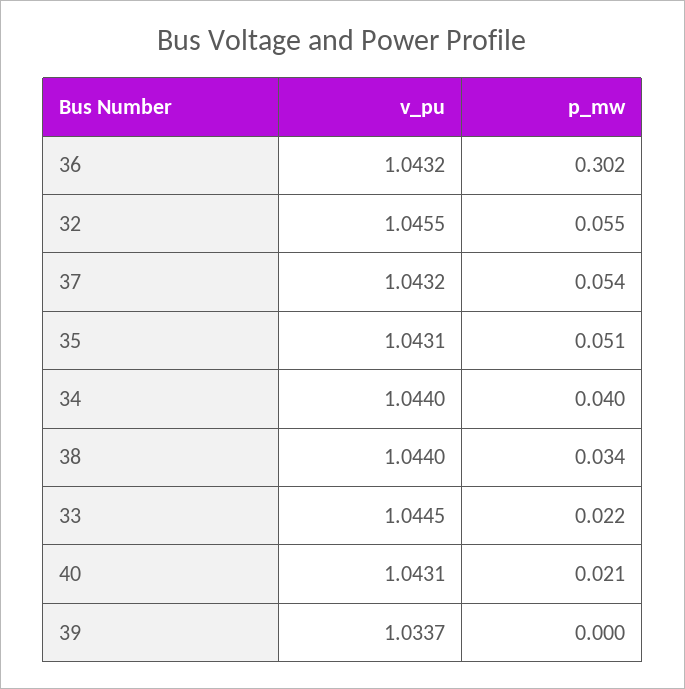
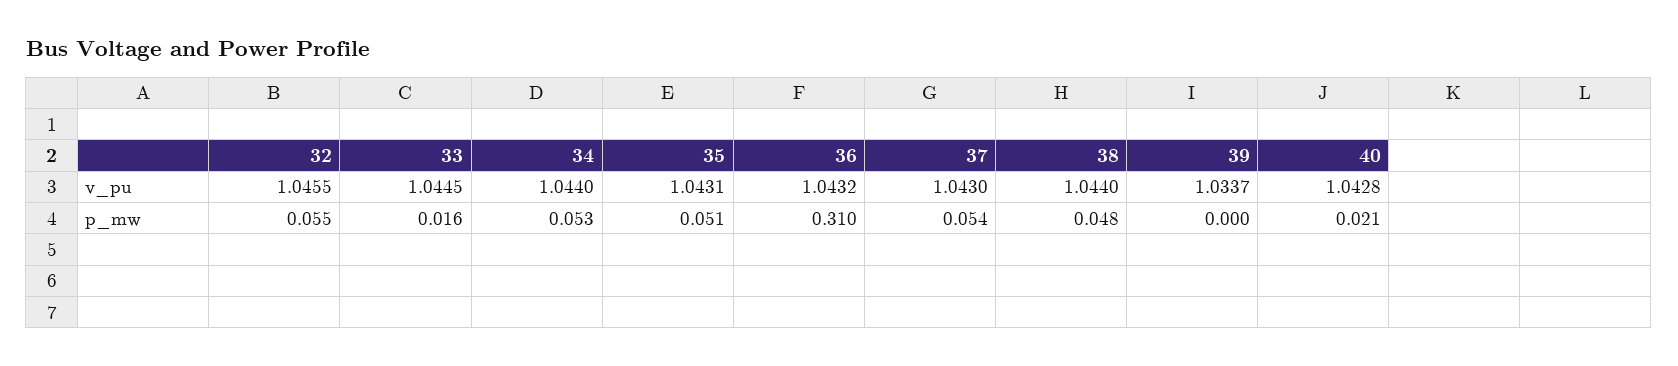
  {
    "v_pu": {
      "36": 1.0432,
      "32": 1.0455,
-     "37": 1.0432,
+     "37": 1.043,
      "35": 1.0431,
      "34": 1.044,
      "38": 1.044,
      "33": 1.0445,
-     "40": 1.0431,
+     "40": 1.0428,
      "39": 1.0337
    },
    "p_mw": {
-     "36": 0.302,
+     "36": 0.31,
      "32": 0.055,
      "37": 0.054,
      "35": 0.051,
-     "34": 0.04,
+     "34": 0.053,
-     "38": 0.034,
+     "38": 0.048,
-     "33": 0.022,
+     "33": 0.016,
      "40": 0.021,
      "39": 0
    }
  }

